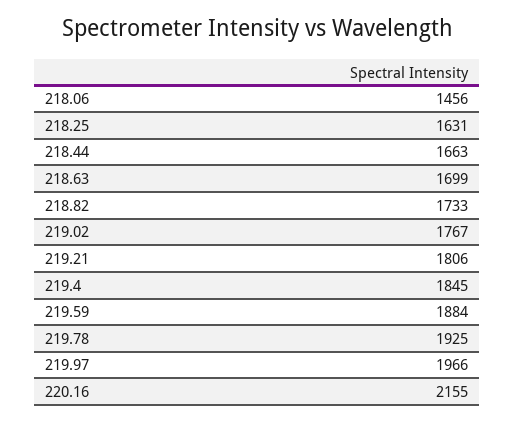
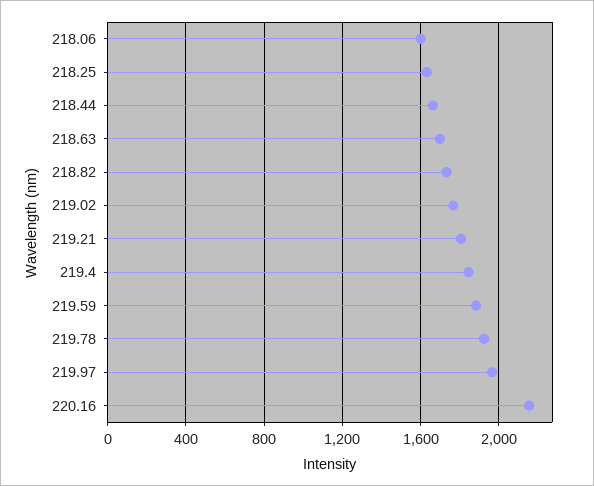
  {
-   "218.06": 1456,
+   "218.06": 1600,
    "218.25": 1631,
    "218.44": 1663,
    "218.63": 1699,
    "218.82": 1733,
    "219.02": 1767,
    "219.21": 1806,
    "219.4": 1845,
    "219.59": 1884,
    "219.78": 1925,
    "219.97": 1966,
    "220.16": 2155
  }

